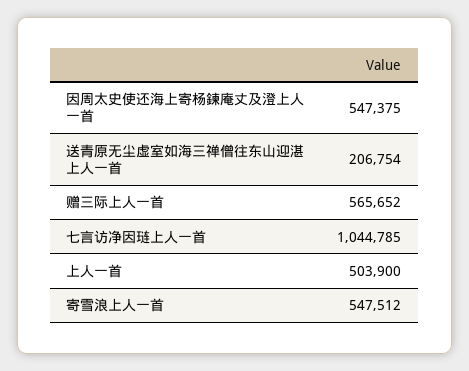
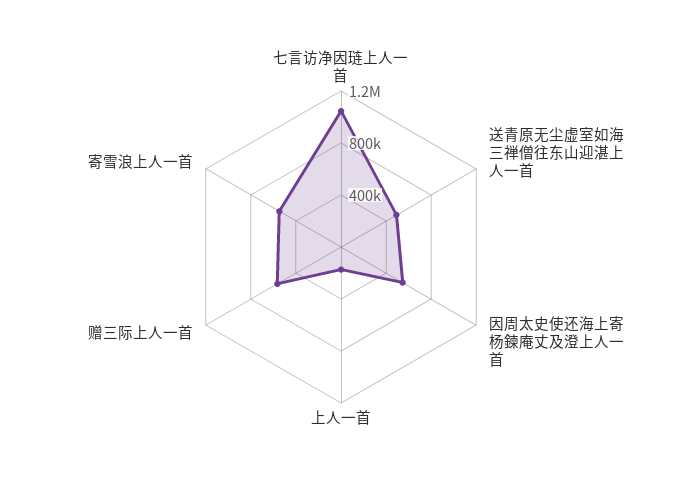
  {
    "因周太史使还海上寄杨鍊庵丈及澄上人一首": 547375,
-   "送青原无尘虚室如海三禅僧往东山迎湛上人一首": 206754,
+   "送青原无尘虚室如海三禅僧往东山迎湛上人一首": 500000,
    "赠三际上人一首": 565652,
    "七言访净因琏上人一首": 1044785,
-   "上人一首": 503900,
+   "上人一首": 200000,
    "寄雪浪上人一首": 547512
  }

